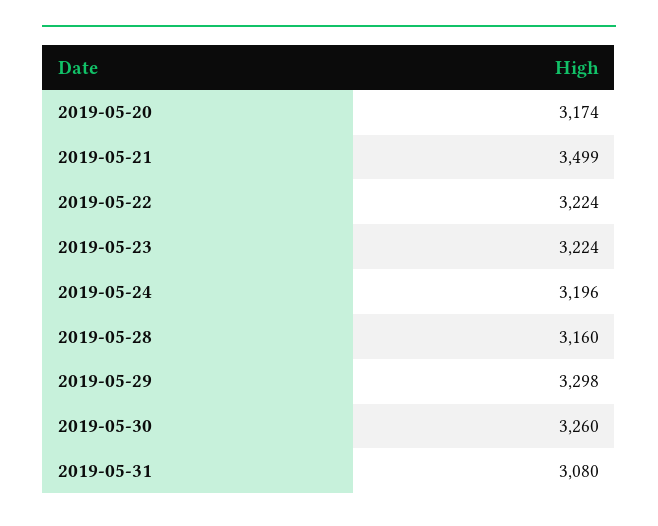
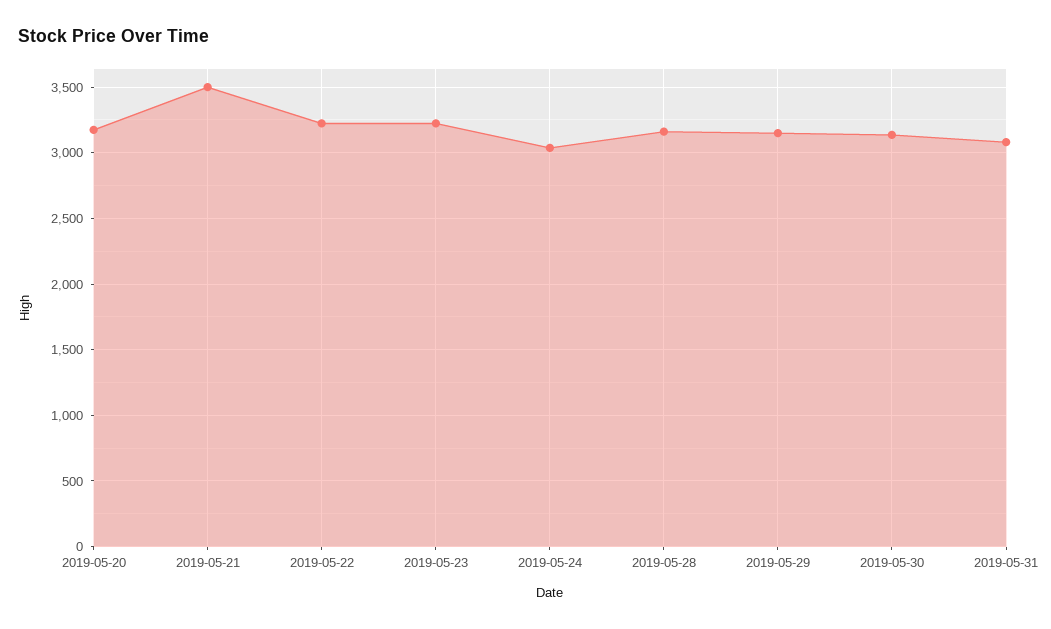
  {
    "2019-05-20": 3174,
    "2019-05-21": 3499,
    "2019-05-22": 3224,
    "2019-05-23": 3224,
-   "2019-05-24": 3196,
+   "2019-05-24": 3050,
    "2019-05-28": 3160,
-   "2019-05-29": 3298,
+   "2019-05-29": 3150,
-   "2019-05-30": 3260,
+   "2019-05-30": 3150,
    "2019-05-31": 3080
  }

